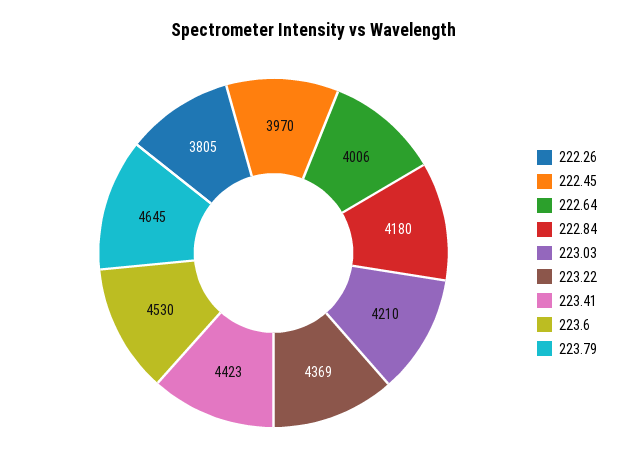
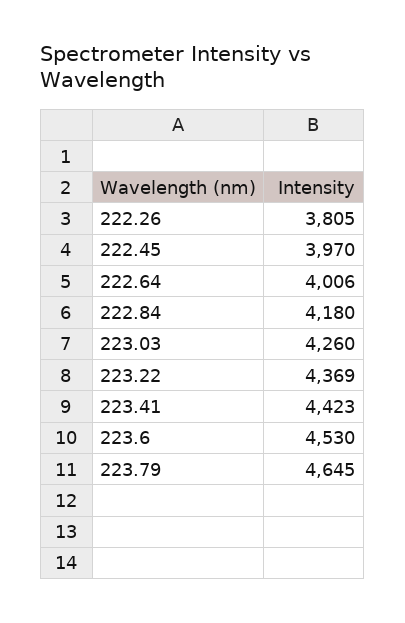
  {
    "222.26": 3805,
    "222.45": 3970,
    "222.64": 4006,
    "222.84": 4180,
-   "223.03": 4210,
+   "223.03": 4260,
    "223.22": 4369,
    "223.41": 4423,
    "223.6": 4530,
    "223.79": 4645
  }

